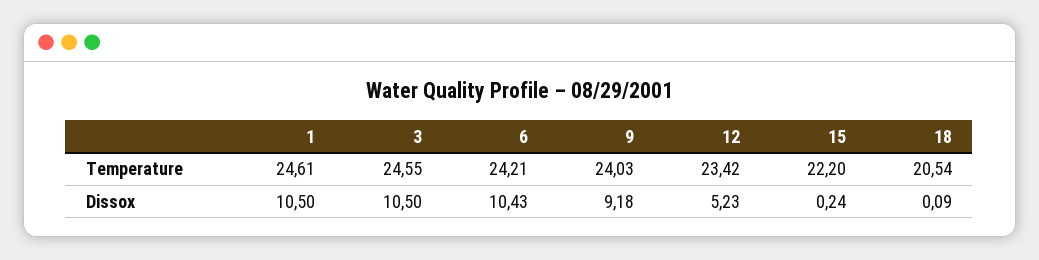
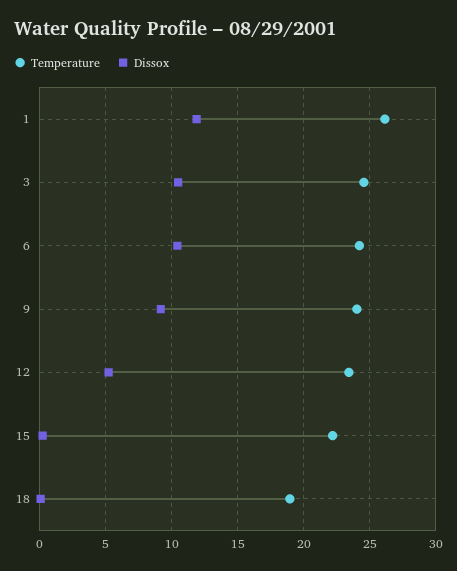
  {
    "Temperature": {
-     "1": 24.61,
+     "1": 26,
      "3": 24.55,
      "6": 24.21,
      "9": 24.03,
      "12": 23.42,
      "15": 22.2,
-     "18": 20.54
+     "18": 19
    },
    "Dissox": {
-     "1": 10.5,
+     "1": 12,
      "3": 10.5,
      "6": 10.43,
      "9": 9.18,
      "12": 5.23,
      "15": 0.24,
      "18": 0.09
    }
  }

